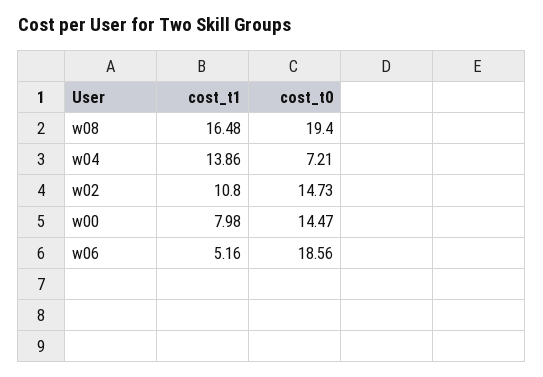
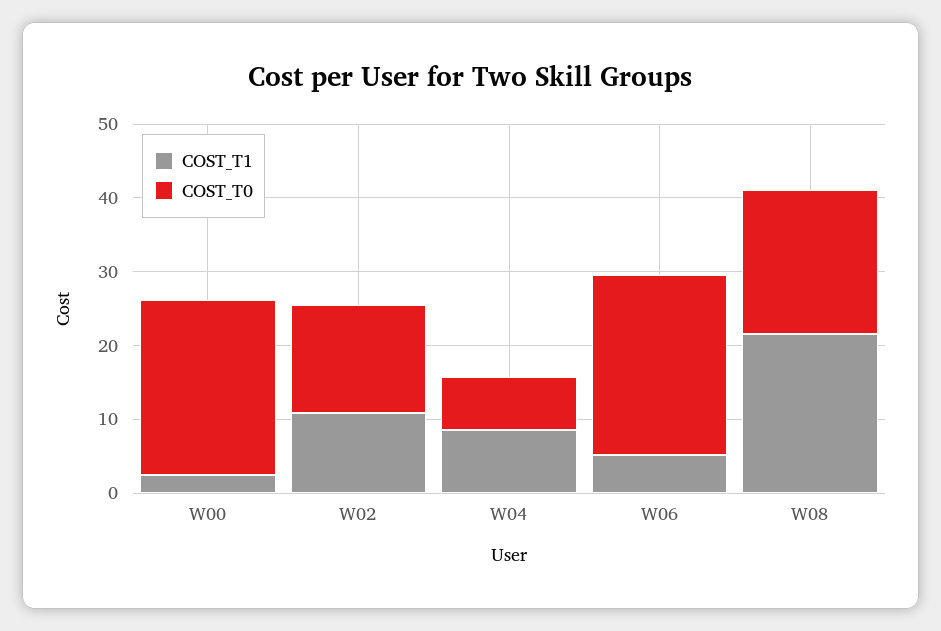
  {
    "cost_t1": {
-     "w08": 16.48,
+     "w08": 22,
-     "w04": 13.86,
+     "w04": 8,
      "w02": 10.8,
-     "w00": 7.98,
+     "w00": 2,
      "w06": 5.16
    },
    "cost_t0": {
      "w08": 19.4,
      "w04": 7.21,
      "w02": 14.73,
-     "w00": 14.47,
+     "w00": 24,
-     "w06": 18.56
+     "w06": 24
    }
  }

